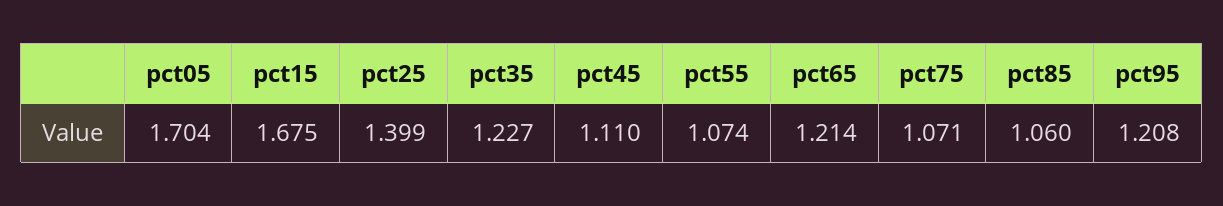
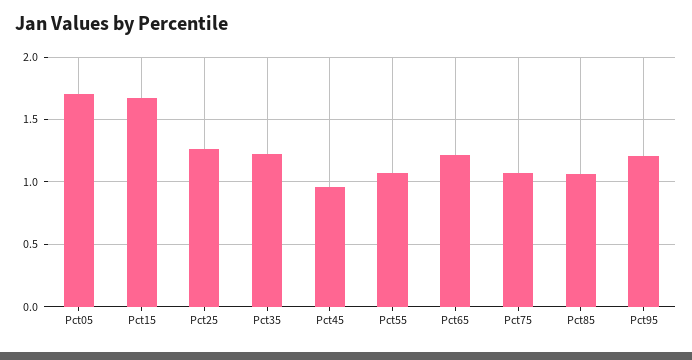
  {
    "pct05": 1.704,
    "pct15": 1.675,
-   "pct25": 1.399,
+   "pct25": 1.25,
    "pct35": 1.227,
-   "pct45": 1.11,
+   "pct45": 0.95,
    "pct55": 1.074,
    "pct65": 1.214,
    "pct75": 1.071,
    "pct85": 1.06,
    "pct95": 1.208
  }

